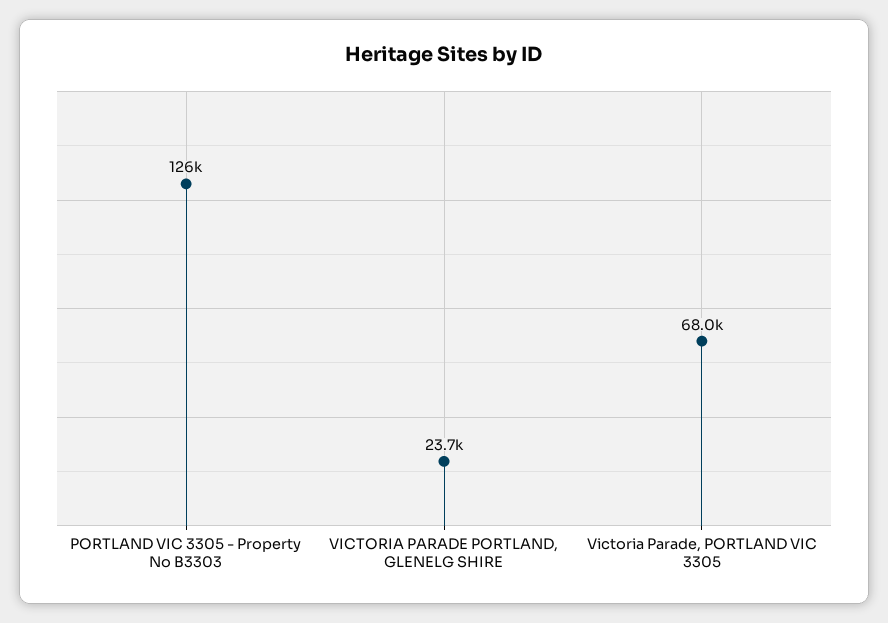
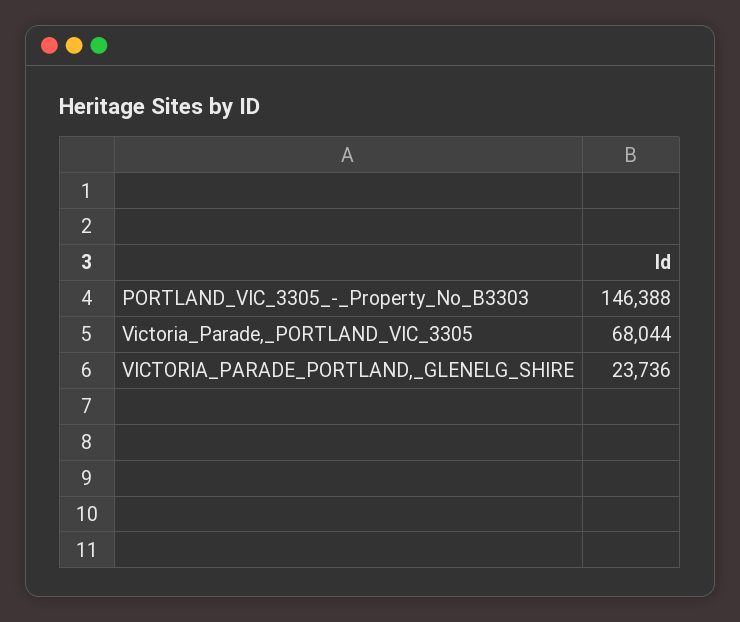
  {
-   "PORTLAND VIC 3305 - Property No B3303": 126000,
+   "PORTLAND VIC 3305 - Property No B3303": 146388,
    "VICTORIA PARADE PORTLAND, GLENELG SHIRE": 23736,
    "Victoria Parade, PORTLAND VIC 3305": 68044
  }

